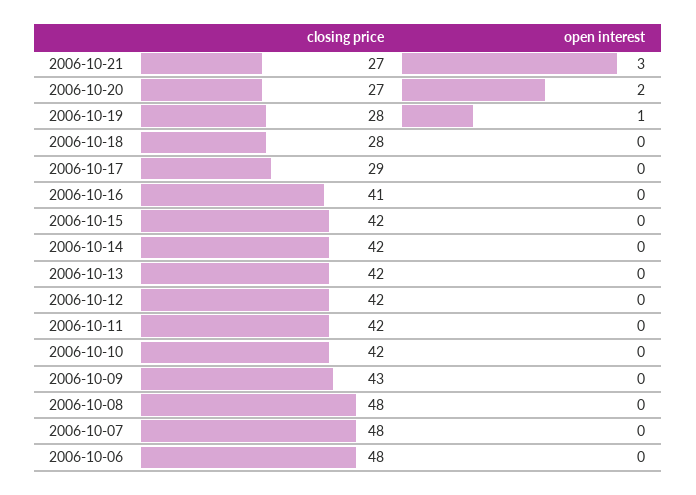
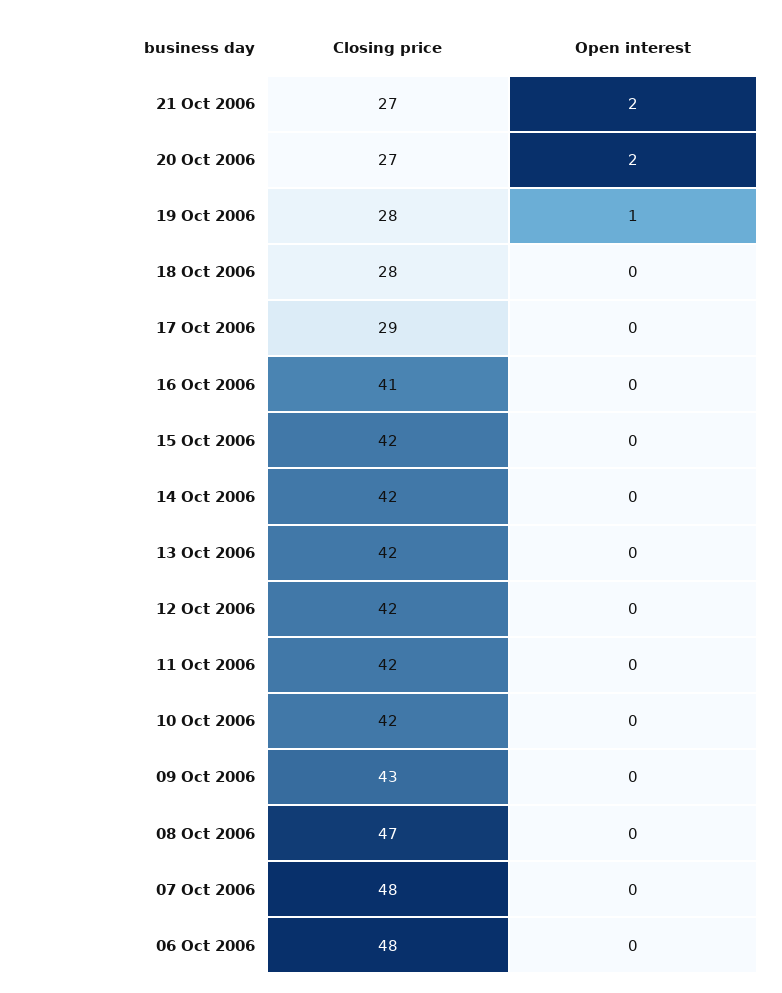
  {
    "closing price": {
      "2006-10-21": 27,
      "2006-10-20": 27,
      "2006-10-19": 28,
      "2006-10-18": 28,
      "2006-10-17": 29,
      "2006-10-16": 41,
      "2006-10-15": 42,
      "2006-10-14": 42,
      "2006-10-13": 42,
      "2006-10-12": 42,
      "2006-10-11": 42,
      "2006-10-10": 42,
      "2006-10-09": 43,
-     "2006-10-08": 48,
+     "2006-10-08": 47,
      "2006-10-07": 48,
      "2006-10-06": 48
    },
    "open interest": {
-     "2006-10-21": 3,
+     "2006-10-21": 2,
      "2006-10-20": 2,
      "2006-10-19": 1,
      "2006-10-18": 0,
      "2006-10-17": 0,
      "2006-10-16": 0,
      "2006-10-15": 0,
      "2006-10-14": 0,
      "2006-10-13": 0,
      "2006-10-12": 0,
      "2006-10-11": 0,
      "2006-10-10": 0,
      "2006-10-09": 0,
      "2006-10-08": 0,
      "2006-10-07": 0,
      "2006-10-06": 0
    }
  }

